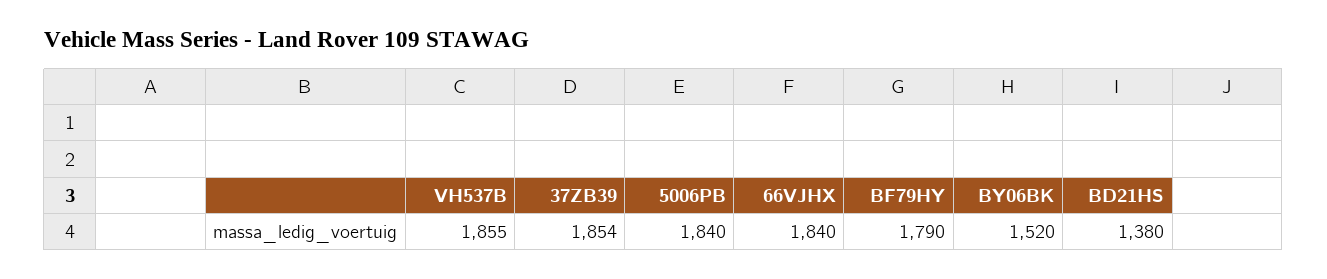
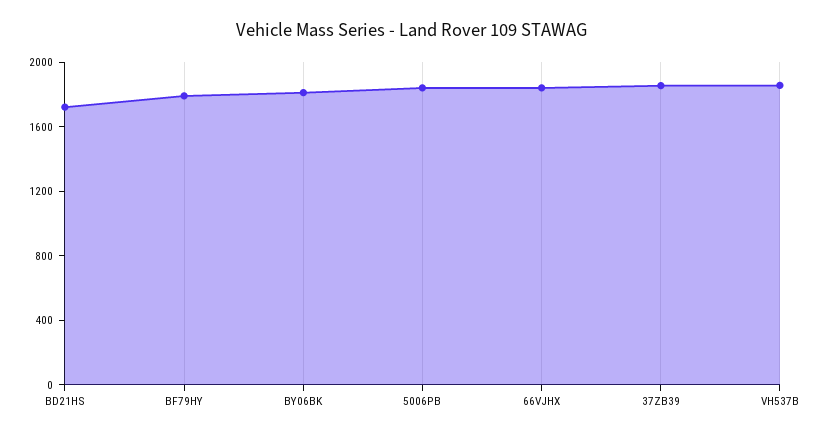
  {
    "VH537B": 1855,
    "37ZB39": 1854,
    "5006PB": 1840,
    "66VJHX": 1840,
    "BF79HY": 1790,
-   "BY06BK": 1520,
+   "BY06BK": 1800,
-   "BD21HS": 1380
+   "BD21HS": 1700
  }

